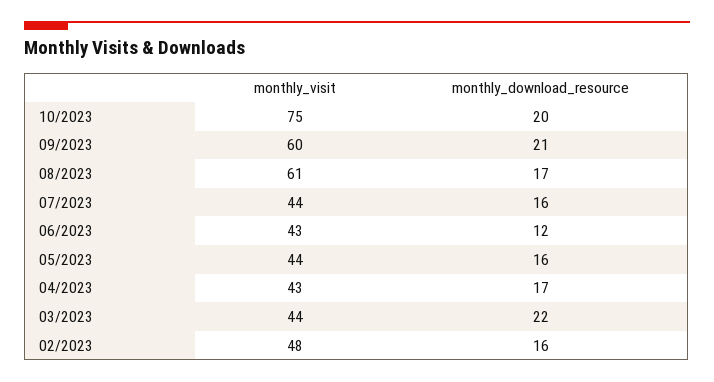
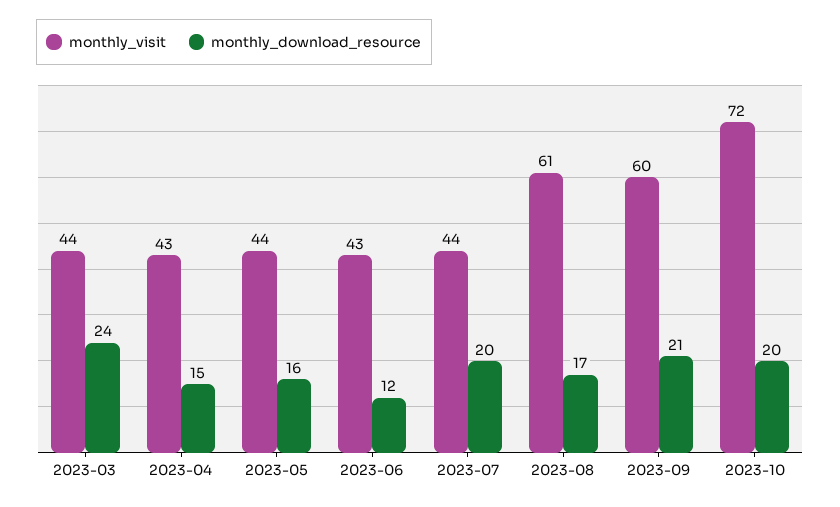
  {
    "monthly_visit": {
-     "10/2023": 75,
+     "10/2023": 72,
      "09/2023": 60,
      "08/2023": 61,
      "07/2023": 44,
      "06/2023": 43,
      "05/2023": 44,
      "04/2023": 43,
-     "03/2023": 44,
+     "03/2023": 44
-     "02/2023": 48
    },
    "monthly_download_resource": {
      "10/2023": 20,
      "09/2023": 21,
      "08/2023": 17,
-     "07/2023": 16,
+     "07/2023": 20,
      "06/2023": 12,
      "05/2023": 16,
-     "04/2023": 17,
+     "04/2023": 15,
-     "03/2023": 22,
+     "03/2023": 24
-     "02/2023": 16
    }
  }

